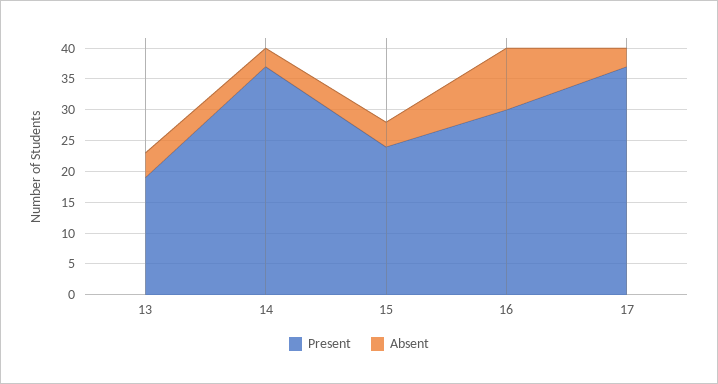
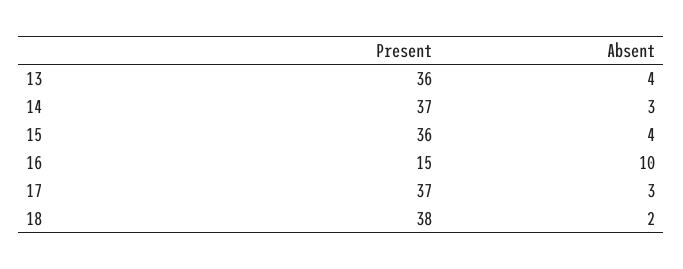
  {
    "Present": {
-     "13": 20,
+     "13": 36,
      "14": 37,
-     "15": 25,
+     "15": 36,
-     "16": 30,
+     "16": 15,
-     "17": 37
+     "17": 37,
+     "18": 38
    },
    "Absent": {
      "13": 4,
      "14": 3,
      "15": 4,
      "16": 10,
-     "17": 3
+     "17": 3,
+     "18": 2
    }
  }

